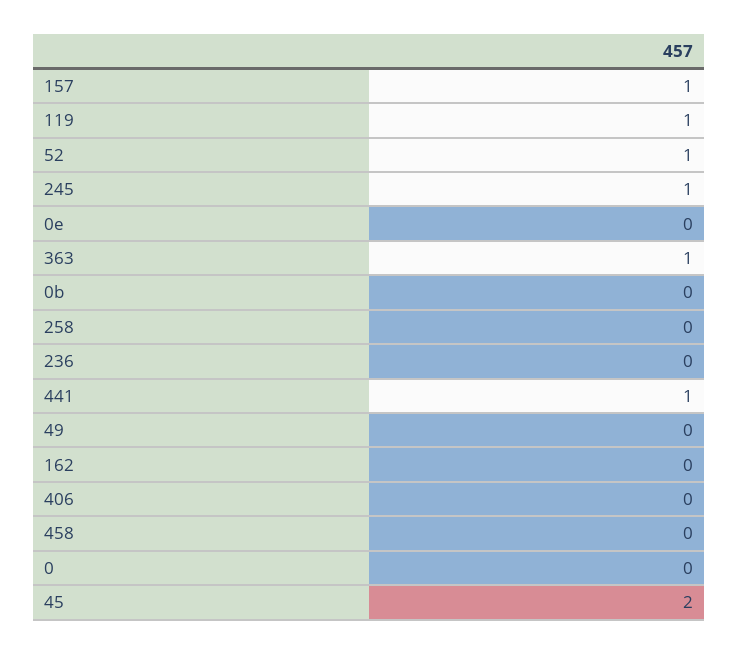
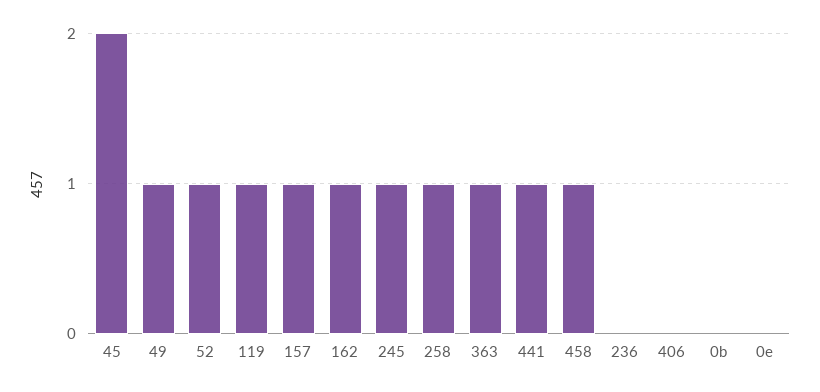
  {
    "157": 1,
    "119": 1,
    "52": 1,
    "245": 1,
    "0e": 0,
    "363": 1,
    "0b": 0,
-   "258": 0,
+   "258": 1,
    "236": 0,
    "441": 1,
-   "49": 0,
+   "49": 1,
-   "162": 0,
+   "162": 1,
    "406": 0,
-   "458": 0,
+   "458": 1,
-   "0": 0,
    "45": 2
  }

